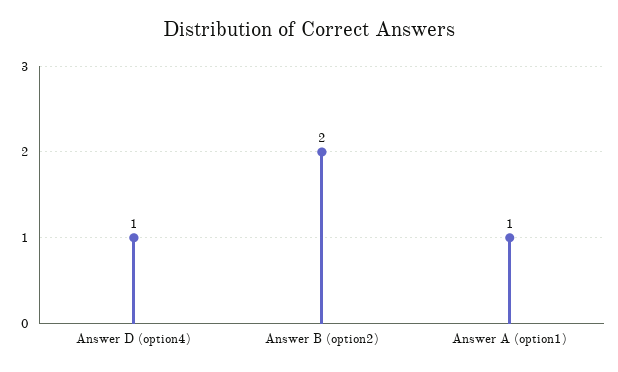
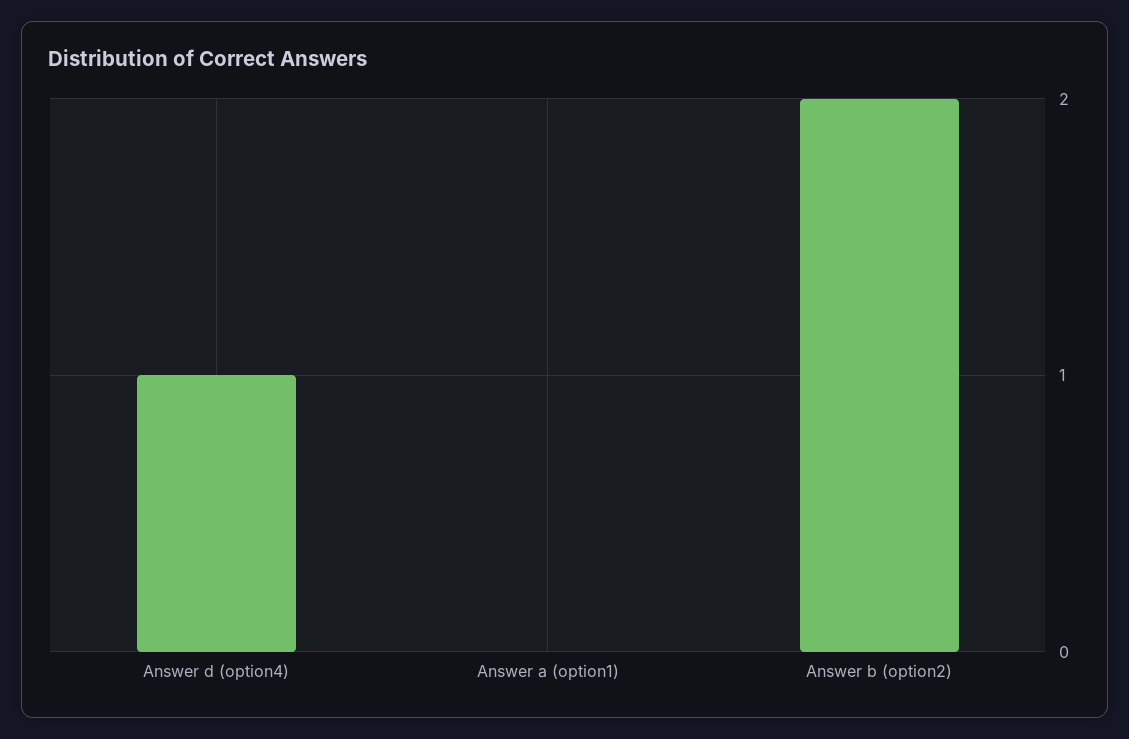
  {
    "Answer D (option4)": 1,
    "Answer B (option2)": 2,
-   "Answer A (option1)": 1
+   "Answer A (option1)": 0
  }

